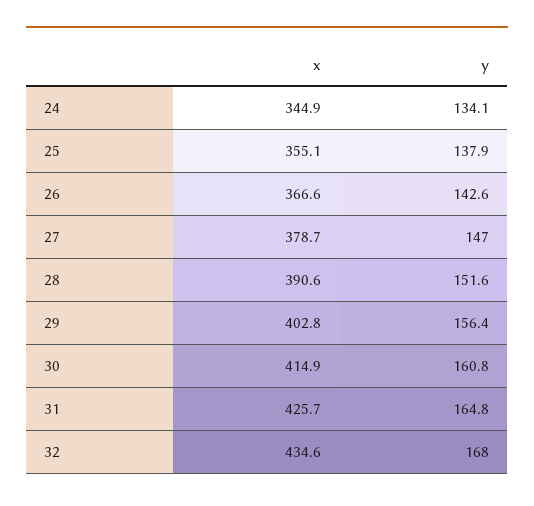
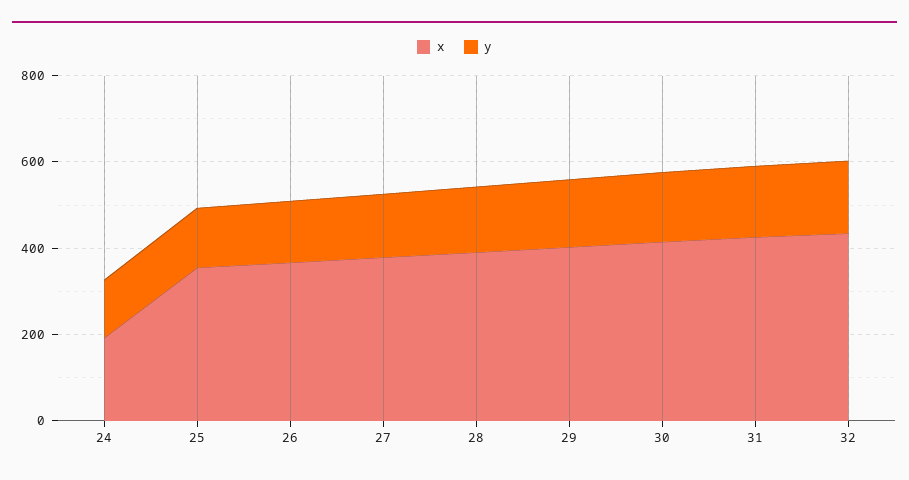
  {
    "x": {
-     "24": 344.9,
+     "24": 200,
      "25": 355.1,
      "26": 366.6,
      "27": 378.7,
      "28": 390.6,
      "29": 402.8,
      "30": 414.9,
      "31": 425.7,
      "32": 434.6
    },
    "y": {
      "24": 134.1,
      "25": 137.9,
      "26": 142.6,
      "27": 147,
      "28": 151.6,
      "29": 156.4,
      "30": 160.8,
      "31": 164.8,
      "32": 168
    }
  }

